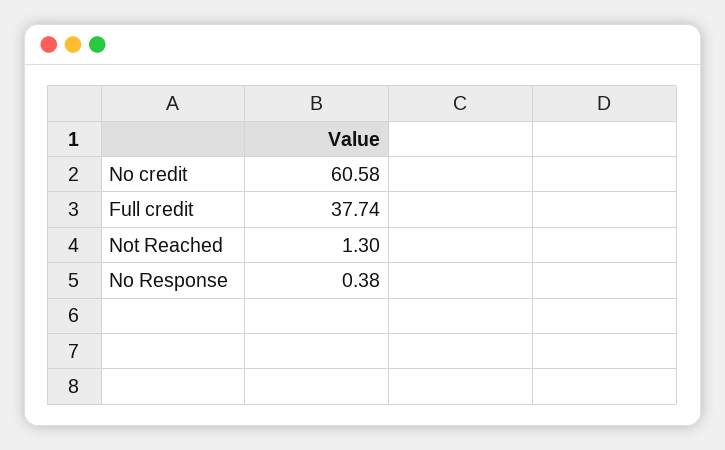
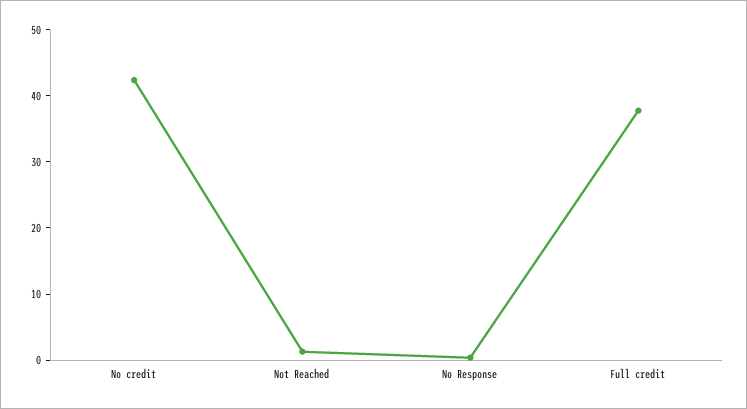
  {
-   "No credit": 60.58,
+   "No credit": 42,
    "Full credit": 37.74,
    "Not Reached": 1.3,
    "No Response": 0.38
  }

